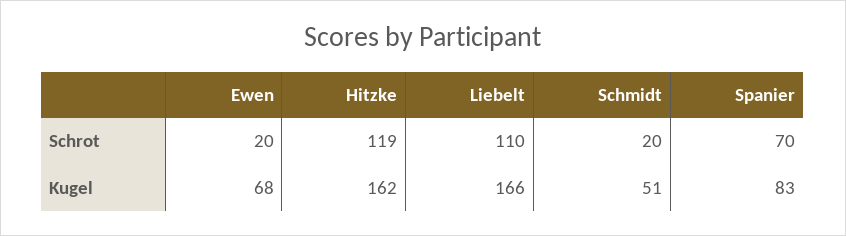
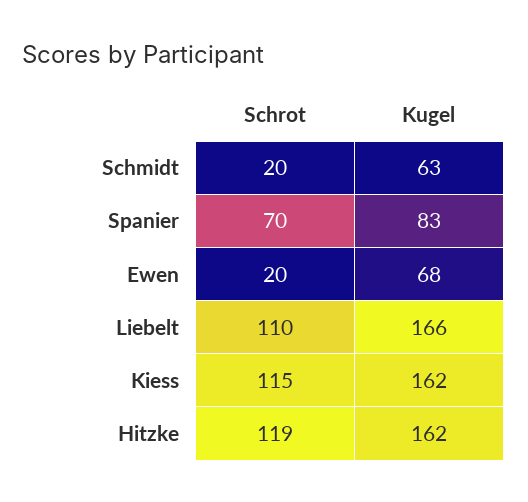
  {
    "Ewen": {
      "Schrot": 20,
      "Kugel": 68
    },
    "Hitzke": {
      "Schrot": 119,
      "Kugel": 162
    },
    "Liebelt": {
      "Schrot": 110,
      "Kugel": 166
    },
    "Schmidt": {
      "Schrot": 20,
-     "Kugel": 51
+     "Kugel": 63
    },
    "Spanier": {
      "Schrot": 70,
      "Kugel": 83
-   }
+   },
+   "Kiess": {
+     "Schrot": 115,
+     "Kugel": 162
+   }
  }

